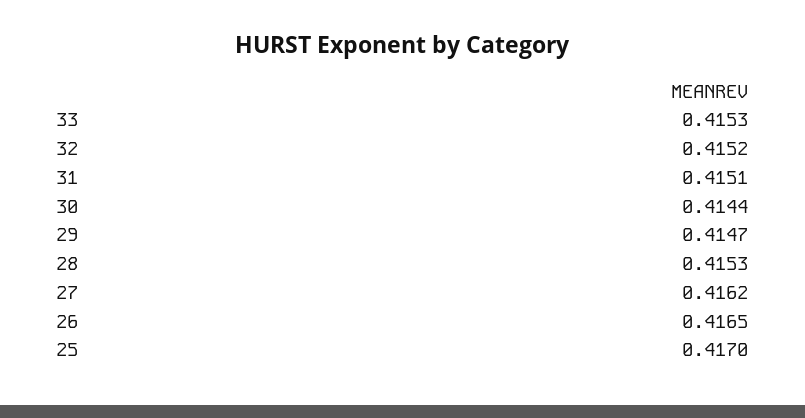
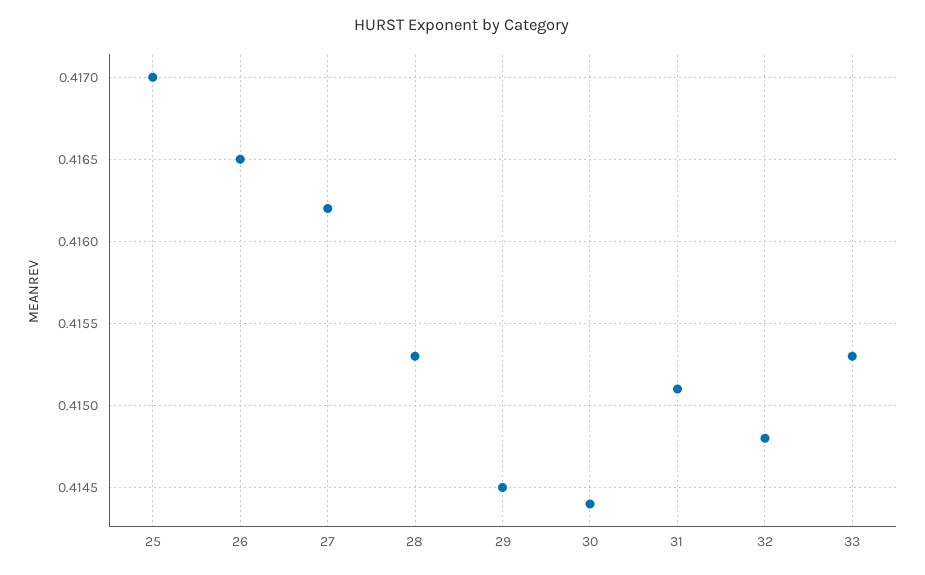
  {
    "33": 0.4153,
-   "32": 0.4152,
+   "32": 0.4148,
    "31": 0.4151,
    "30": 0.4144,
-   "29": 0.4147,
+   "29": 0.4145,
    "28": 0.4153,
    "27": 0.4162,
    "26": 0.4165,
    "25": 0.417
  }

